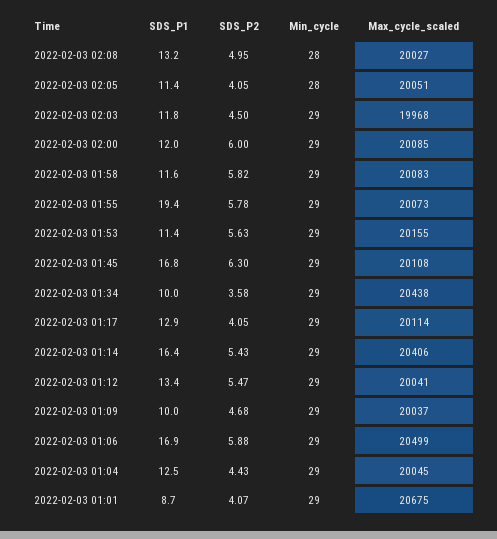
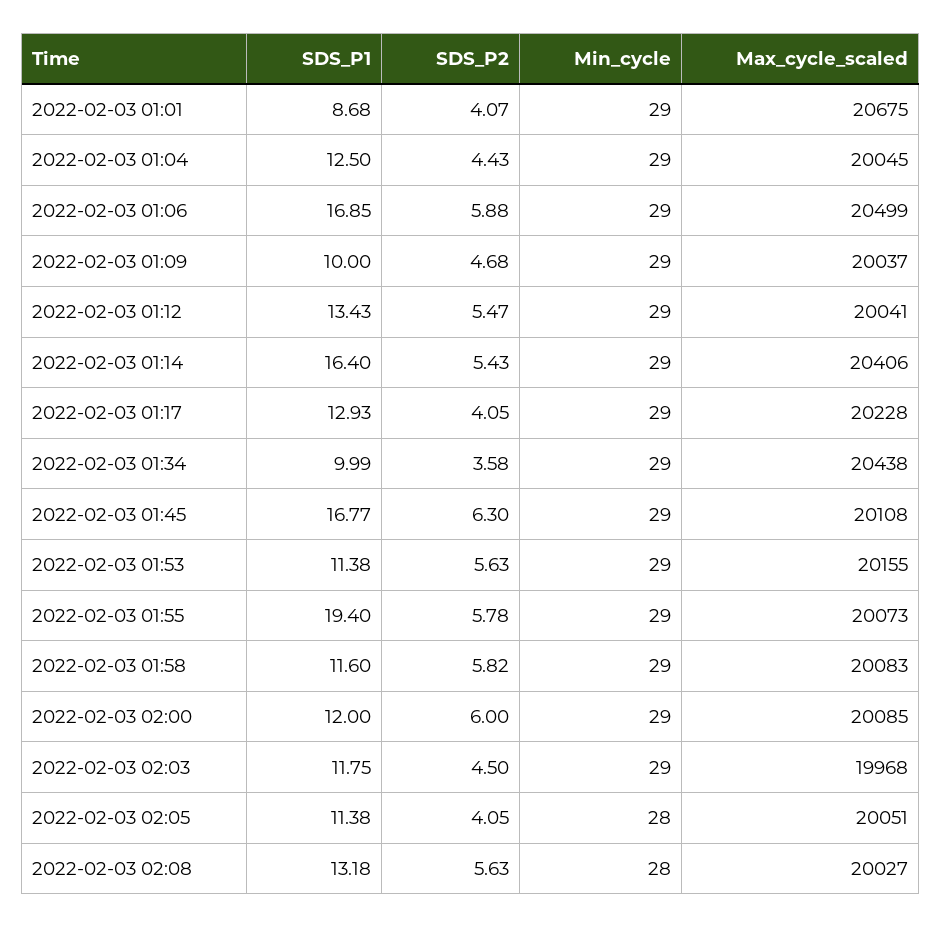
  {
    "SDS_P1": {
      "2022-02-03 02:08": 13.18,
      "2022-02-03 02:05": 11.38,
      "2022-02-03 02:03": 11.75,
      "2022-02-03 02:00": 12,
      "2022-02-03 01:58": 11.6,
      "2022-02-03 01:55": 19.4,
      "2022-02-03 01:53": 11.38,
      "2022-02-03 01:45": 16.77,
      "2022-02-03 01:34": 9.99,
      "2022-02-03 01:17": 12.93,
      "2022-02-03 01:14": 16.4,
      "2022-02-03 01:12": 13.43,
      "2022-02-03 01:09": 10,
      "2022-02-03 01:06": 16.85,
      "2022-02-03 01:04": 12.5,
      "2022-02-03 01:01": 8.68
    },
    "SDS_P2": {
-     "2022-02-03 02:08": 4.95,
+     "2022-02-03 02:08": 5.63,
      "2022-02-03 02:05": 4.05,
      "2022-02-03 02:03": 4.5,
      "2022-02-03 02:00": 6,
      "2022-02-03 01:58": 5.82,
      "2022-02-03 01:55": 5.78,
      "2022-02-03 01:53": 5.63,
      "2022-02-03 01:45": 6.3,
      "2022-02-03 01:34": 3.58,
      "2022-02-03 01:17": 4.05,
      "2022-02-03 01:14": 5.43,
      "2022-02-03 01:12": 5.47,
      "2022-02-03 01:09": 4.68,
      "2022-02-03 01:06": 5.88,
      "2022-02-03 01:04": 4.43,
      "2022-02-03 01:01": 4.07
    },
    "Min_cycle": {
      "2022-02-03 02:08": 28,
      "2022-02-03 02:05": 28,
      "2022-02-03 02:03": 29,
      "2022-02-03 02:00": 29,
      "2022-02-03 01:58": 29,
      "2022-02-03 01:55": 29,
      "2022-02-03 01:53": 29,
      "2022-02-03 01:45": 29,
      "2022-02-03 01:34": 29,
      "2022-02-03 01:17": 29,
      "2022-02-03 01:14": 29,
      "2022-02-03 01:12": 29,
      "2022-02-03 01:09": 29,
      "2022-02-03 01:06": 29,
      "2022-02-03 01:04": 29,
      "2022-02-03 01:01": 29
    },
    "Max_cycle_scaled": {
      "2022-02-03 02:08": 20027,
      "2022-02-03 02:05": 20051,
      "2022-02-03 02:03": 19968,
      "2022-02-03 02:00": 20085,
      "2022-02-03 01:58": 20083,
      "2022-02-03 01:55": 20073,
      "2022-02-03 01:53": 20155,
      "2022-02-03 01:45": 20108,
      "2022-02-03 01:34": 20438,
-     "2022-02-03 01:17": 20114,
+     "2022-02-03 01:17": 20228,
      "2022-02-03 01:14": 20406,
      "2022-02-03 01:12": 20041,
      "2022-02-03 01:09": 20037,
      "2022-02-03 01:06": 20499,
      "2022-02-03 01:04": 20045,
      "2022-02-03 01:01": 20675
    }
  }

